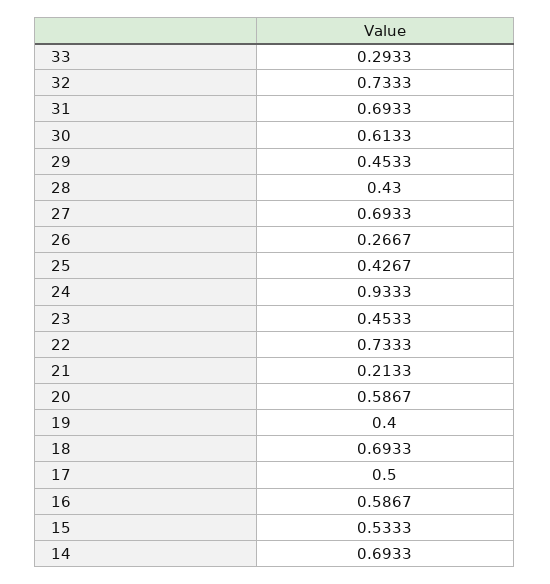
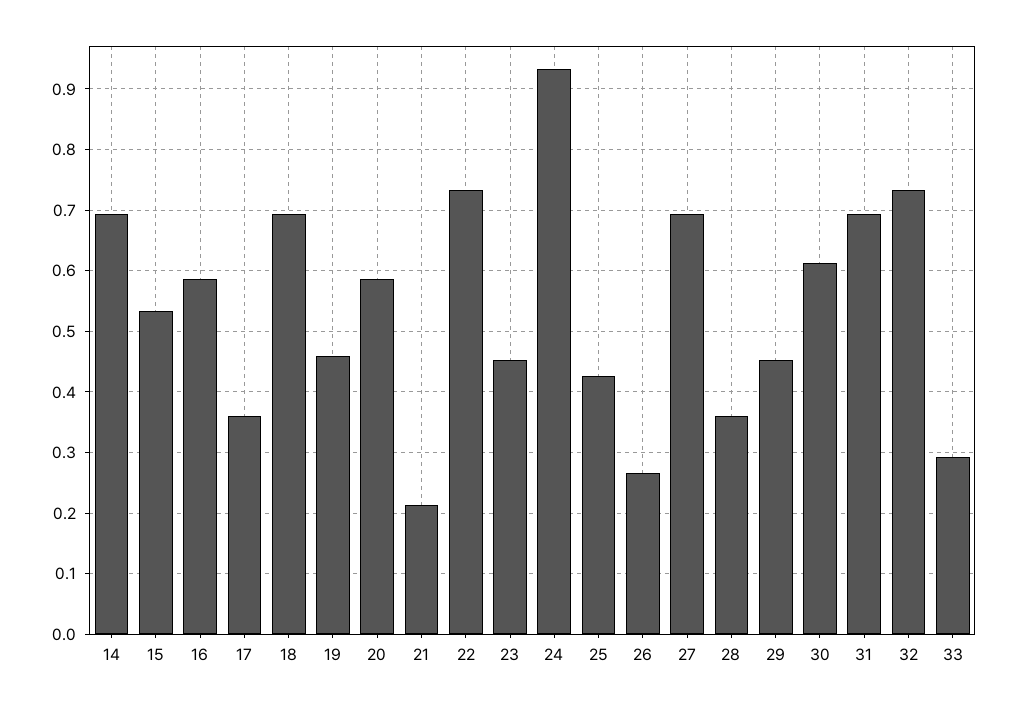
  {
    "33": 0.2933,
    "32": 0.7333,
    "31": 0.6933,
    "30": 0.6133,
    "29": 0.4533,
-   "28": 0.43,
+   "28": 0.36,
    "27": 0.6933,
    "26": 0.2667,
    "25": 0.4267,
    "24": 0.9333,
    "23": 0.4533,
    "22": 0.7333,
    "21": 0.2133,
    "20": 0.5867,
-   "19": 0.4,
+   "19": 0.46,
    "18": 0.6933,
-   "17": 0.5,
+   "17": 0.36,
    "16": 0.5867,
    "15": 0.5333,
    "14": 0.6933
  }

